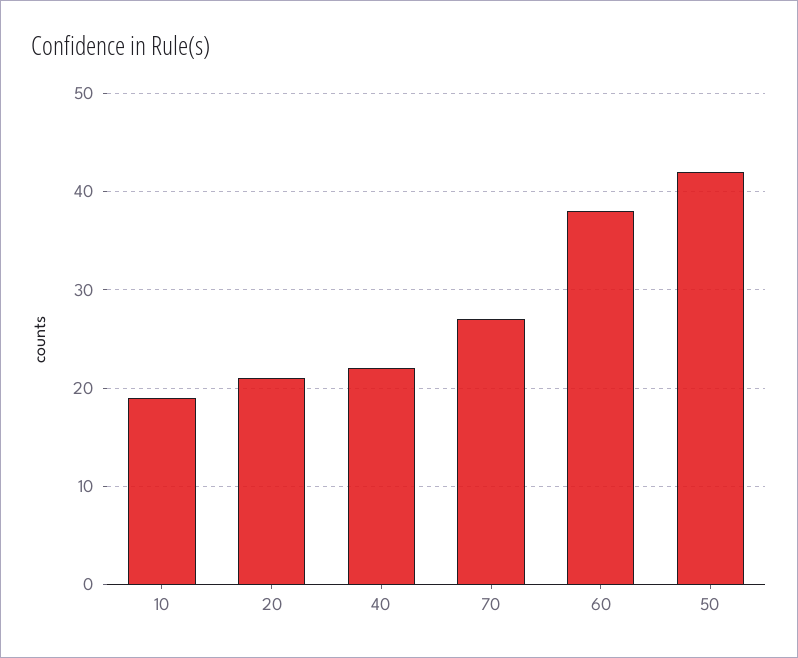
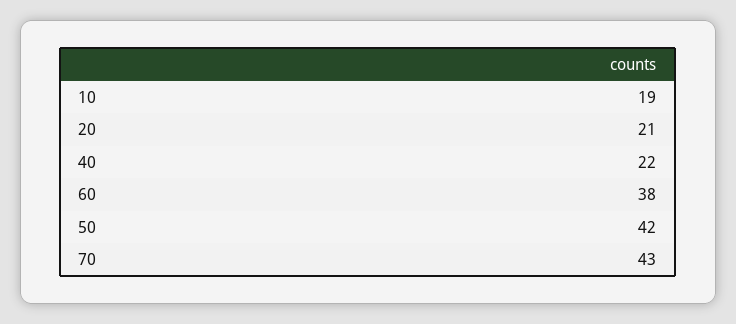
  {
    "10": 19,
    "20": 21,
    "40": 22,
-   "70": 27,
+   "70": 43,
    "60": 38,
    "50": 42
  }

